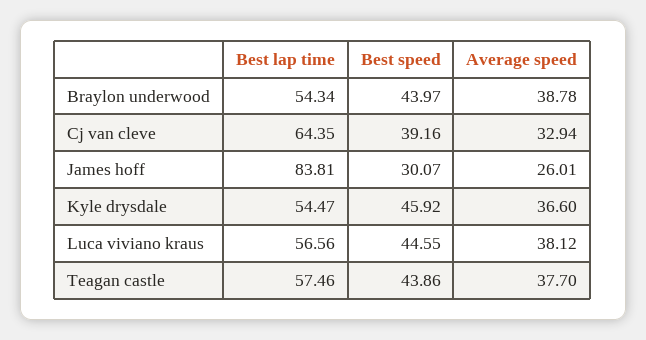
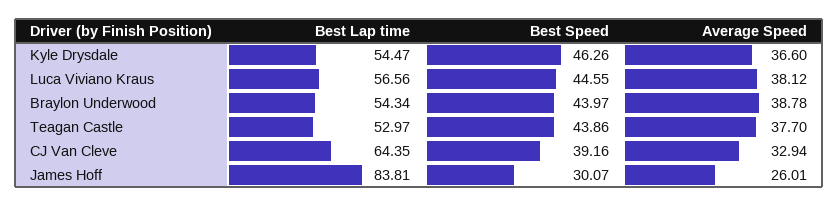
  {
    "Best lap time": {
      "Braylon underwood": 54.34,
      "Cj van cleve": 64.35,
      "James hoff": 83.81,
      "Kyle drysdale": 54.47,
      "Luca viviano kraus": 56.56,
-     "Teagan castle": 57.46
+     "Teagan castle": 52.97
    },
    "Best speed": {
      "Braylon underwood": 43.97,
      "Cj van cleve": 39.16,
      "James hoff": 30.07,
-     "Kyle drysdale": 45.92,
+     "Kyle drysdale": 46.26,
      "Luca viviano kraus": 44.55,
      "Teagan castle": 43.86
    },
    "Average speed": {
      "Braylon underwood": 38.78,
      "Cj van cleve": 32.94,
      "James hoff": 26.01,
      "Kyle drysdale": 36.6,
      "Luca viviano kraus": 38.12,
      "Teagan castle": 37.7
    }
  }

